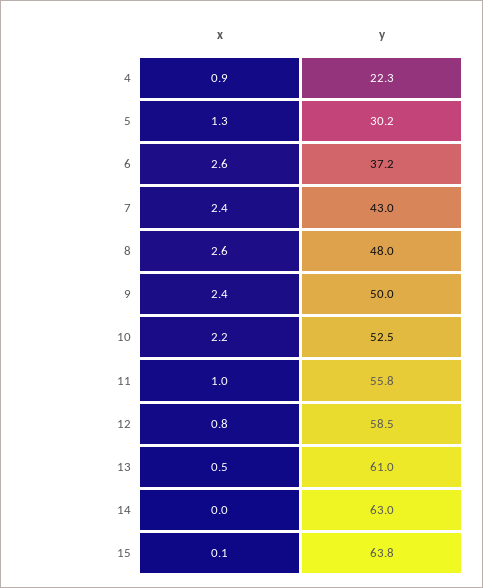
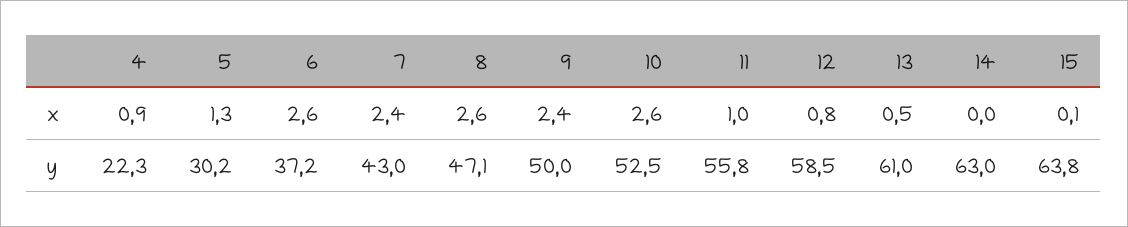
  {
    "x": {
      "4": 0.9,
      "5": 1.3,
      "6": 2.6,
      "7": 2.4,
      "8": 2.6,
      "9": 2.4,
-     "10": 2.2,
+     "10": 2.6,
      "11": 1,
      "12": 0.8,
      "13": 0.5,
      "14": 0,
      "15": 0.1
    },
    "y": {
      "4": 22.3,
      "5": 30.2,
      "6": 37.2,
      "7": 43,
-     "8": 48,
+     "8": 47.1,
      "9": 50,
      "10": 52.5,
      "11": 55.8,
      "12": 58.5,
      "13": 61,
      "14": 63,
      "15": 63.8
    }
  }

